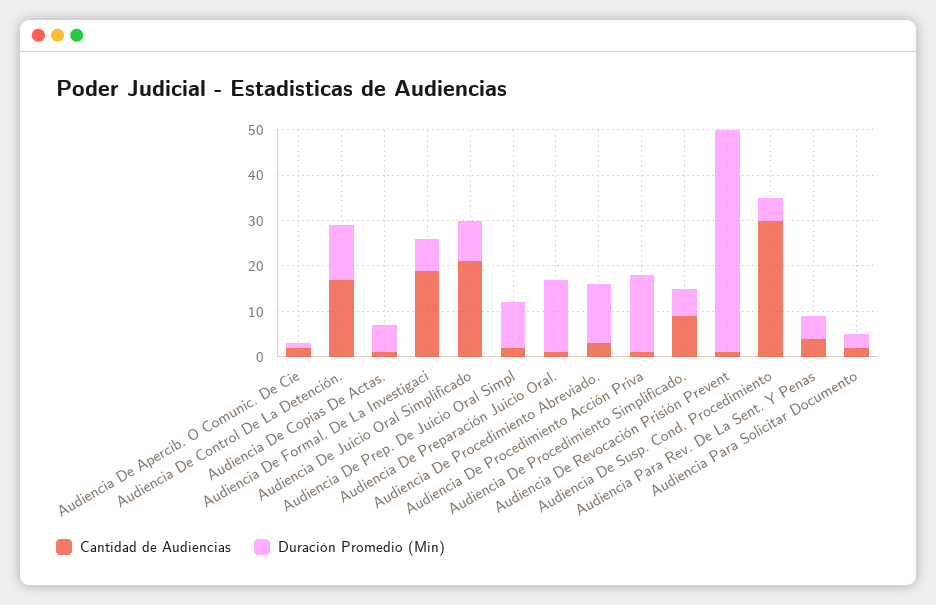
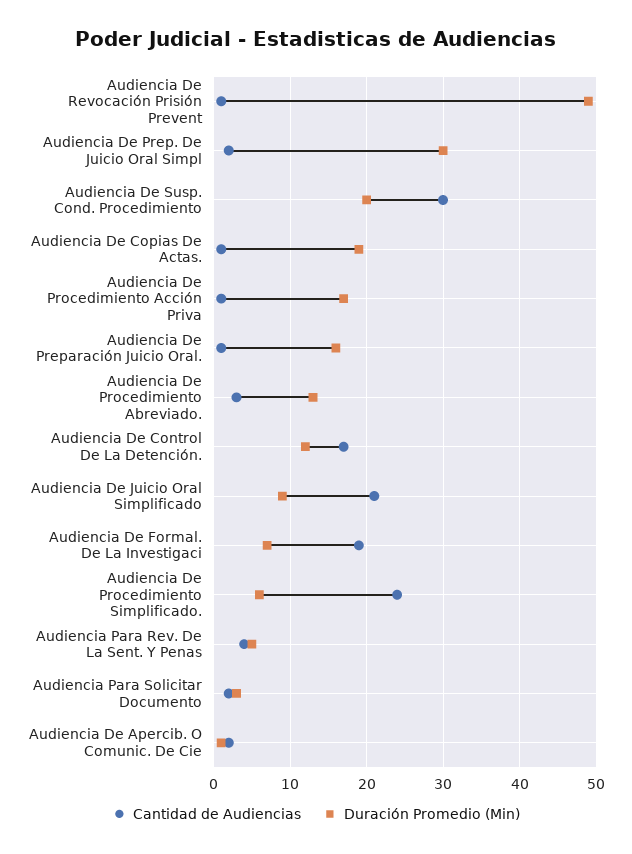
  {
    "Cantidad de Audiencias": {
      "Audiencia De Apercib. O Comunic. De Cie": 2,
      "Audiencia De Control De La Detención.": 17,
      "Audiencia De Copias De Actas.": 1,
      "Audiencia De Formal. De La Investigaci": 19,
      "Audiencia De Juicio Oral Simplificado": 21,
      "Audiencia De Prep. De Juicio Oral Simpl": 2,
      "Audiencia De Preparación Juicio Oral.": 1,
      "Audiencia De Procedimiento Abreviado.": 3,
      "Audiencia De Procedimiento Acción Priva": 1,
-     "Audiencia De Procedimiento Simplificado.": 10,
+     "Audiencia De Procedimiento Simplificado.": 24,
      "Audiencia De Revocación Prisión Prevent": 1,
      "Audiencia De Susp. Cond. Procedimiento": 30,
      "Audiencia Para Rev. De La Sent. Y Penas": 4,
      "Audiencia Para Solicitar Documento": 2
    },
    "Duración Promedio (Min)": {
      "Audiencia De Apercib. O Comunic. De Cie": 1,
      "Audiencia De Control De La Detención.": 12,
-     "Audiencia De Copias De Actas.": 5,
+     "Audiencia De Copias De Actas.": 19,
      "Audiencia De Formal. De La Investigaci": 7,
      "Audiencia De Juicio Oral Simplificado": 9,
-     "Audiencia De Prep. De Juicio Oral Simpl": 10,
+     "Audiencia De Prep. De Juicio Oral Simpl": 30,
      "Audiencia De Preparación Juicio Oral.": 16,
      "Audiencia De Procedimiento Abreviado.": 13,
      "Audiencia De Procedimiento Acción Priva": 17,
      "Audiencia De Procedimiento Simplificado.": 6,
      "Audiencia De Revocación Prisión Prevent": 49,
-     "Audiencia De Susp. Cond. Procedimiento": 5,
+     "Audiencia De Susp. Cond. Procedimiento": 20,
      "Audiencia Para Rev. De La Sent. Y Penas": 5,
      "Audiencia Para Solicitar Documento": 3
    }
  }

